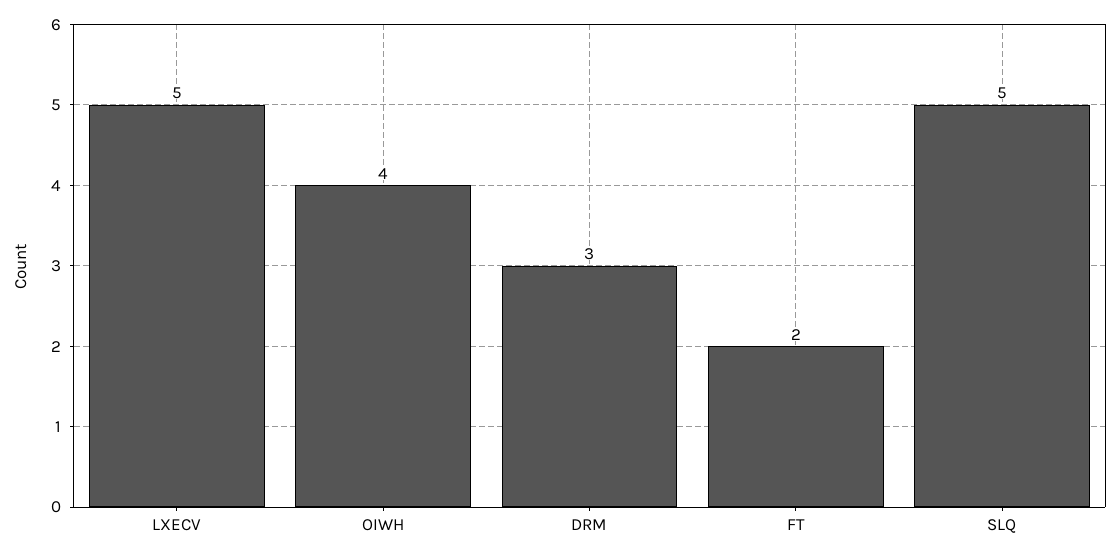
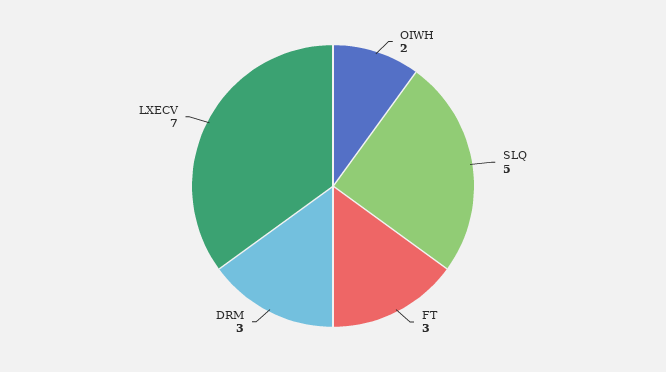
  {
-   "LXECV": 5,
+   "LXECV": 7,
-   "OIWH": 4,
+   "OIWH": 2,
    "DRM": 3,
-   "FT": 2,
+   "FT": 3,
    "SLQ": 5
  }

